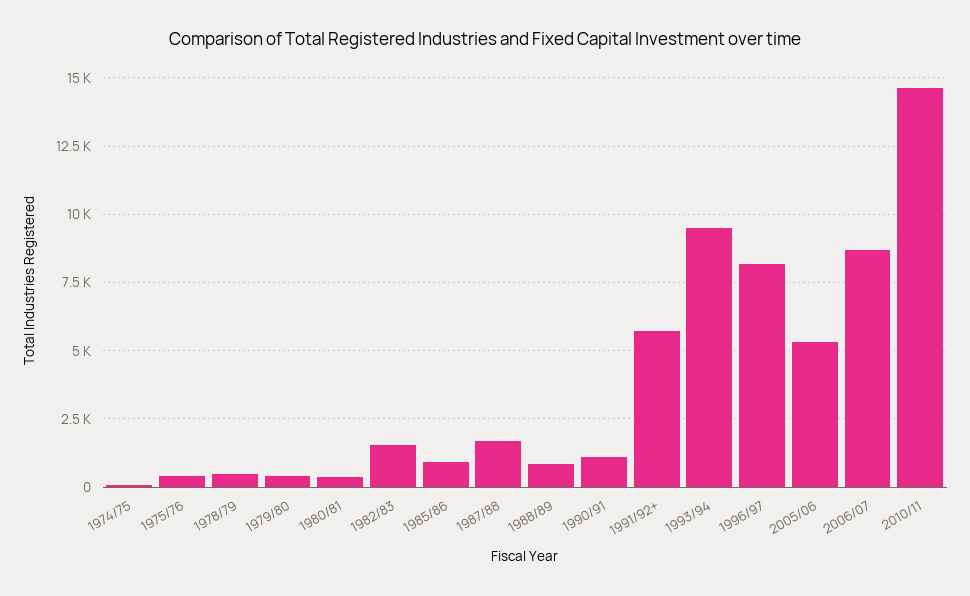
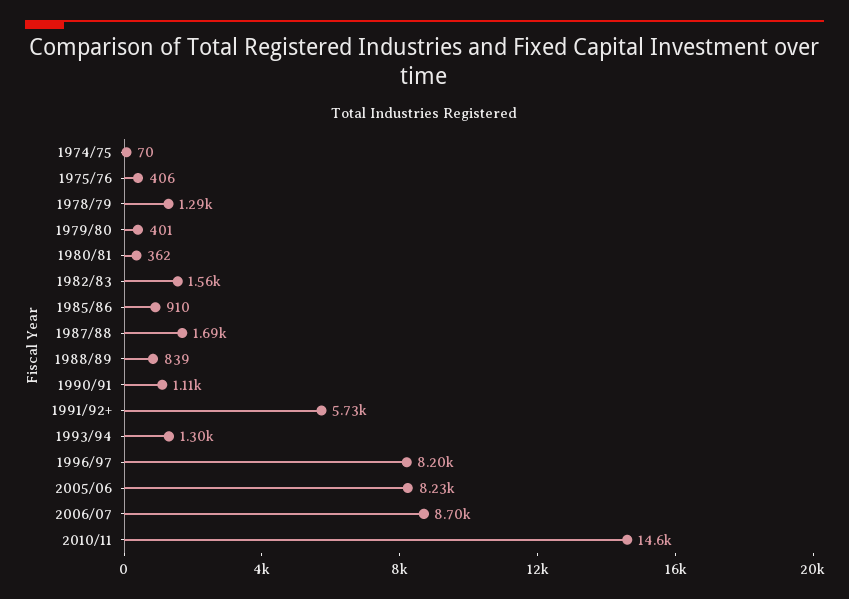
  {
    "1974/75": 70,
    "1975/76": 406,
-   "1978/79": 500,
+   "1978/79": 1290,
    "1979/80": 401,
    "1980/81": 362,
    "1982/83": 1560,
    "1985/86": 910,
    "1987/88": 1690,
    "1988/89": 839,
    "1990/91": 1110,
    "1991/92+": 5730,
-   "1993/94": 9500,
+   "1993/94": 1300,
    "1996/97": 8200,
-   "2005/06": 5250,
+   "2005/06": 8230,
    "2006/07": 8700,
    "2010/11": 14600
  }

